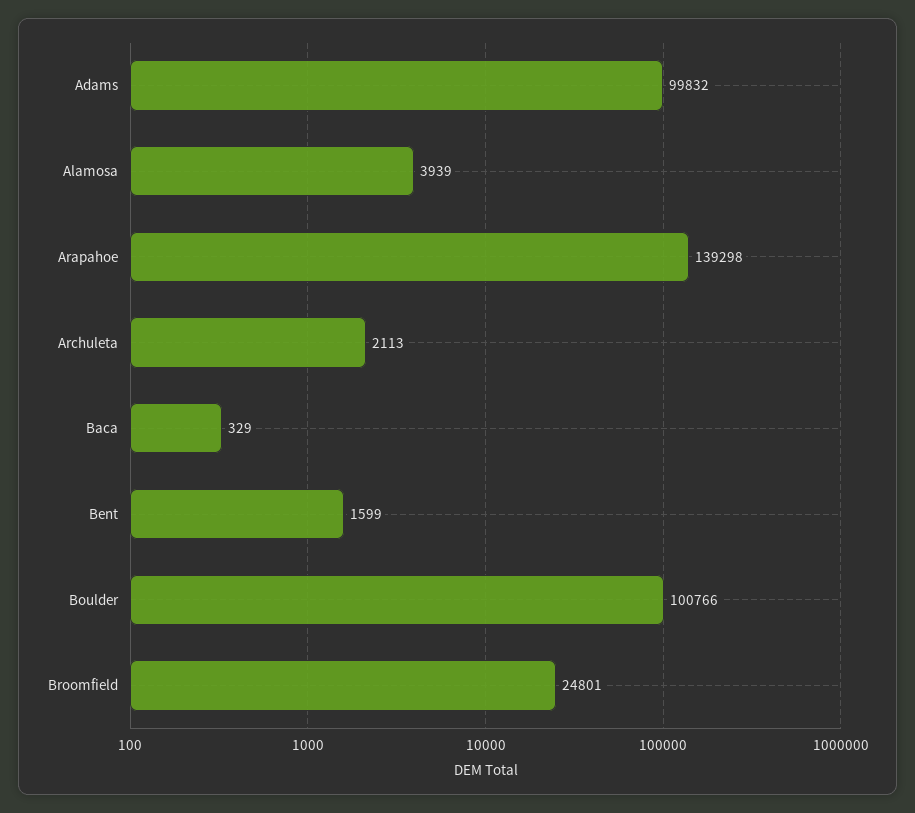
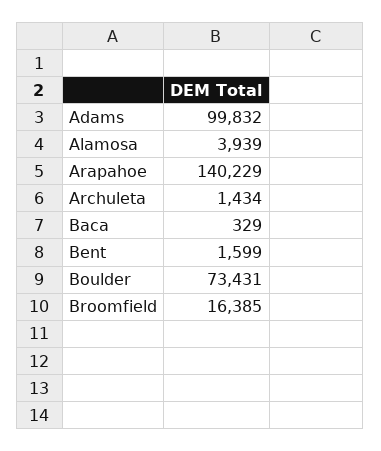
  {
    "Adams": 99832,
    "Alamosa": 3939,
-   "Arapahoe": 139298,
+   "Arapahoe": 140229,
-   "Archuleta": 2113,
+   "Archuleta": 1434,
    "Baca": 329,
    "Bent": 1599,
-   "Boulder": 100766,
+   "Boulder": 73431,
-   "Broomfield": 24801
+   "Broomfield": 16385
  }

